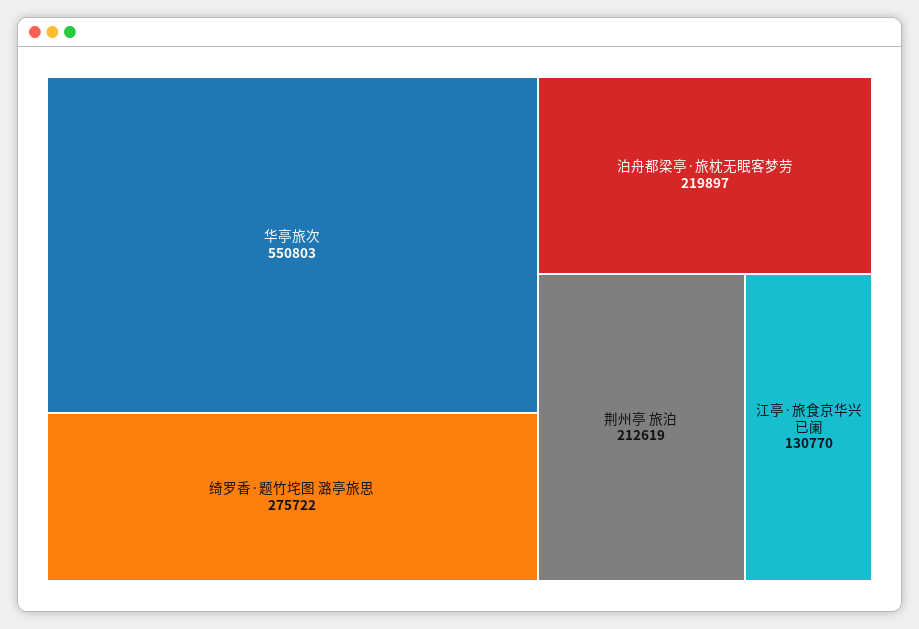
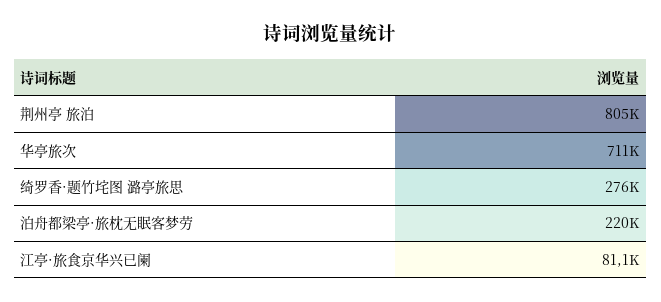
  {
-   "华亭旅次": 550803,
+   "华亭旅次": 711000,
    "绮罗香·题竹垞图 潞亭旅思": 275722,
    "泊舟都梁亭·旅枕无眠客梦劳": 219897,
-   "荆州亭 旅泊": 212619,
+   "荆州亭 旅泊": 805000,
-   "江亭·旅食京华兴已阑": 130770
+   "江亭·旅食京华兴已阑": 81100
  }

